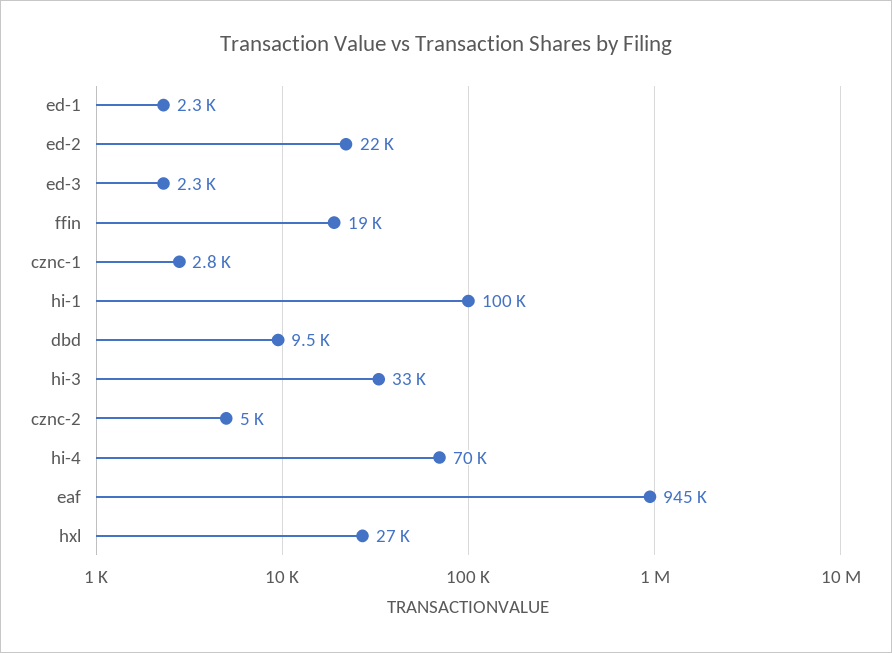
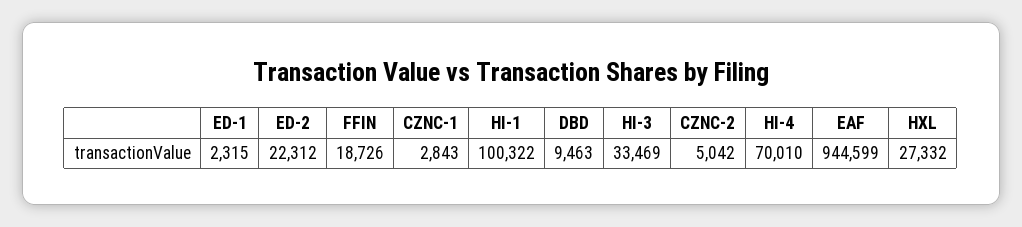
  {
    "ed-1": 2315,
    "ed-2": 22312,
-   "ed-3": 2300,
    "ffin": 18726,
    "cznc-1": 2843,
    "hi-1": 100322,
    "dbd": 9463,
    "hi-3": 33469,
    "cznc-2": 5042,
    "hi-4": 70010,
    "eaf": 944599,
    "hxl": 27332
  }

